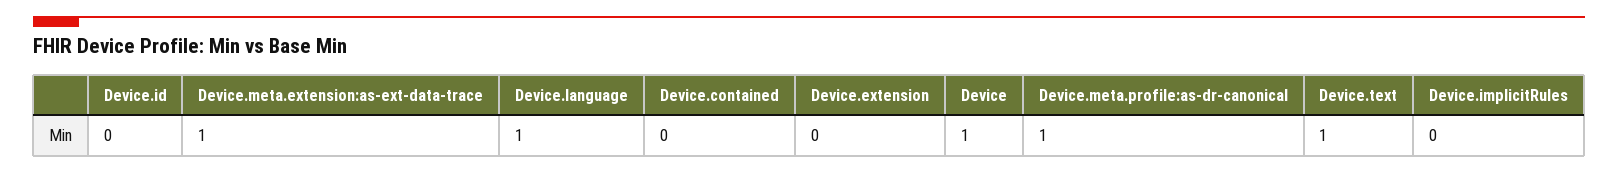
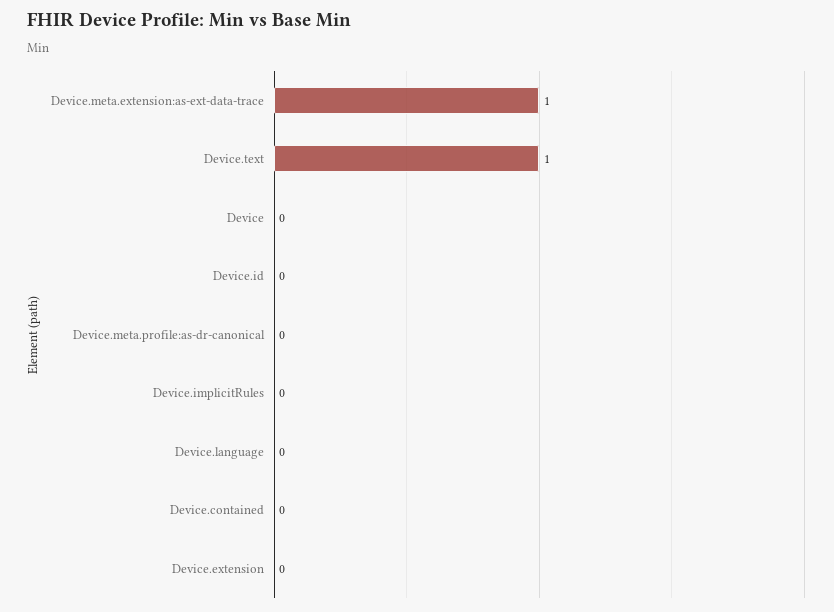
  {
    "Device.id": 0,
    "Device.meta.extension:as-ext-data-trace": 1,
-   "Device.language": 1,
+   "Device.language": 0,
    "Device.contained": 0,
    "Device.extension": 0,
-   "Device": 1,
+   "Device": 0,
-   "Device.meta.profile:as-dr-canonical": 1,
+   "Device.meta.profile:as-dr-canonical": 0,
    "Device.text": 1,
    "Device.implicitRules": 0
  }

